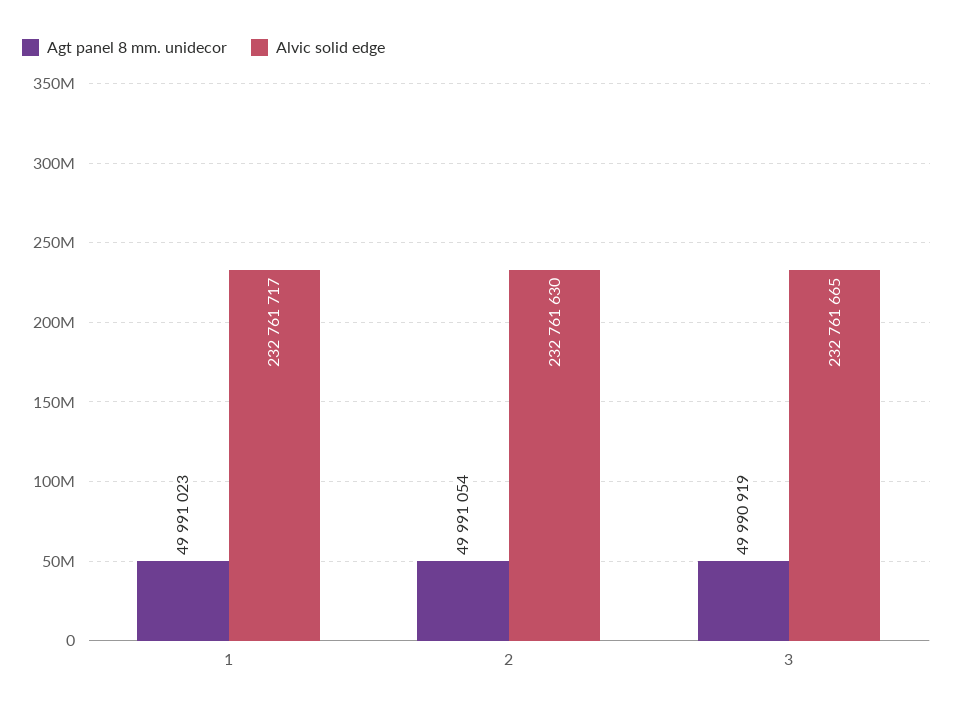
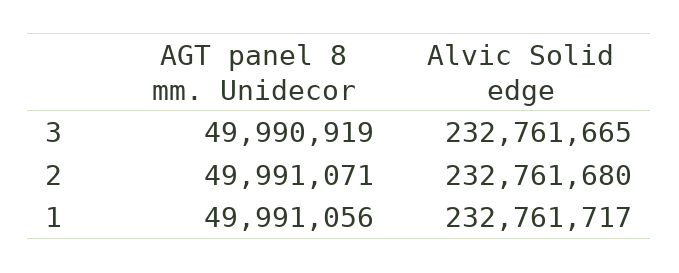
  {
    "Agt panel 8 mm. unidecor": {
-     "1": 49991023,
+     "1": 49991056,
-     "2": 49991054,
+     "2": 49991071,
      "3": 49990919
    },
    "Alvic solid edge": {
      "1": 232761717,
-     "2": 232761630,
+     "2": 232761680,
      "3": 232761665
    }
  }

